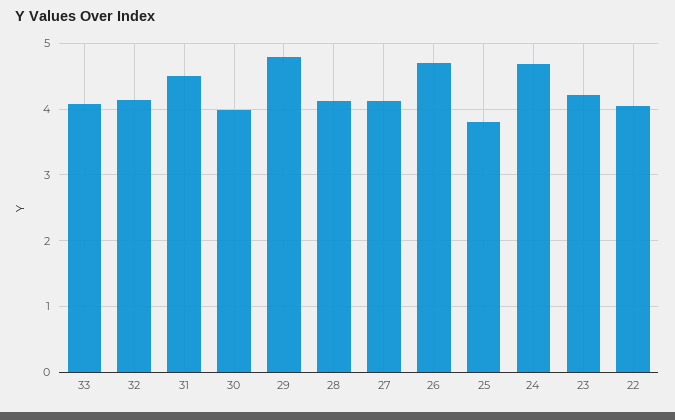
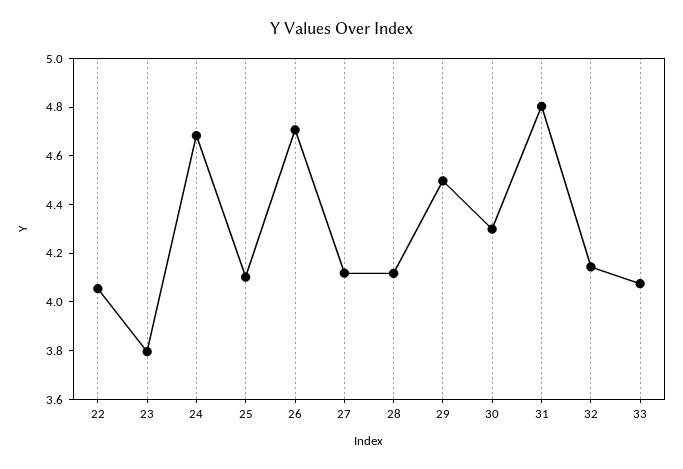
  {
    "33": 4.1,
    "32": 4.15,
-   "31": 4.5,
+   "31": 4.8,
-   "30": 4,
+   "30": 4.3,
-   "29": 4.8,
+   "29": 4.5,
    "28": 4.1,
    "27": 4.1,
    "26": 4.7,
-   "25": 3.8,
+   "25": 4.1,
    "24": 4.7,
-   "23": 4.2,
+   "23": 3.8,
    "22": 4.05
  }

